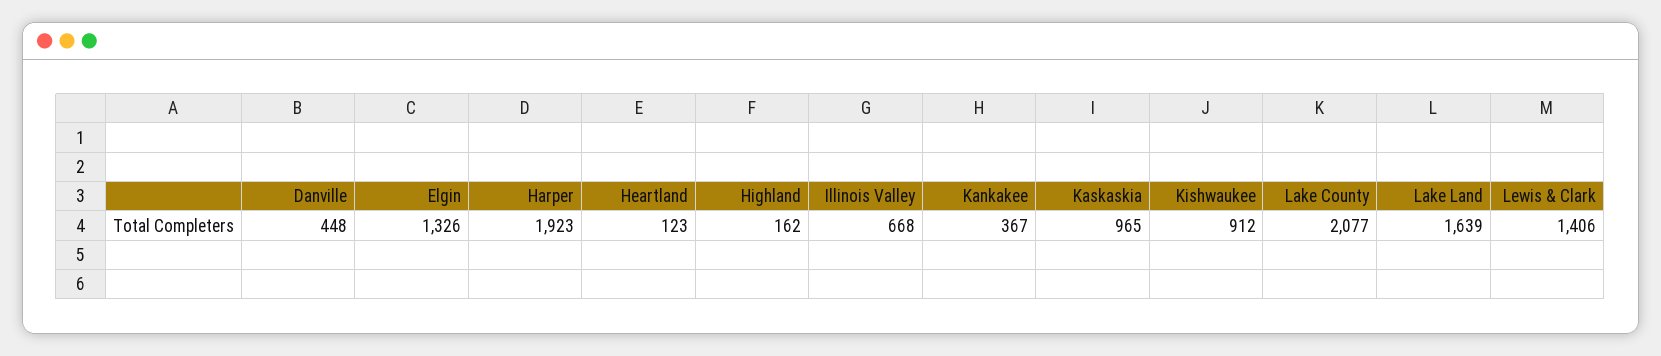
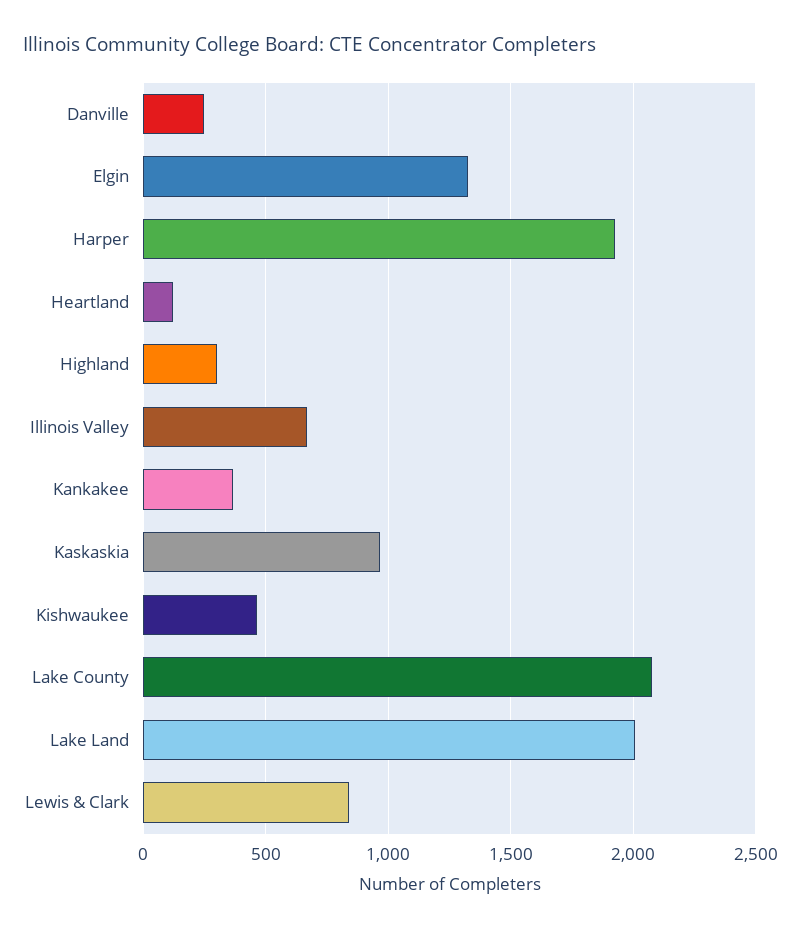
  {
-   "Danville": 448,
+   "Danville": 250,
    "Elgin": 1326,
    "Harper": 1923,
    "Heartland": 123,
-   "Highland": 162,
+   "Highland": 300,
    "Illinois Valley": 668,
    "Kankakee": 367,
    "Kaskaskia": 965,
-   "Kishwaukee": 912,
+   "Kishwaukee": 450,
    "Lake County": 2077,
-   "Lake Land": 1639,
+   "Lake Land": 2000,
-   "Lewis & Clark": 1406
+   "Lewis & Clark": 850
  }

